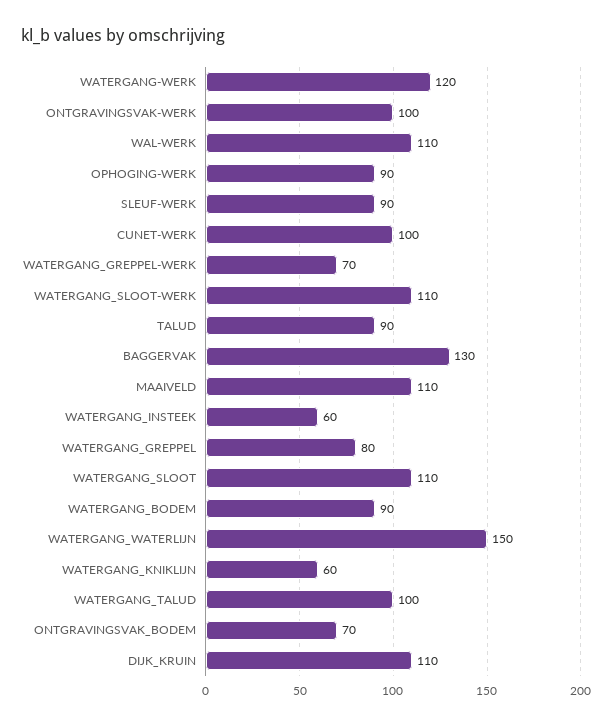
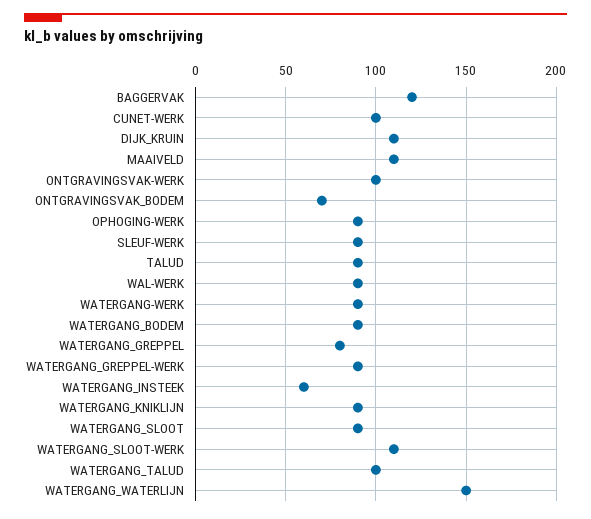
  {
-   "WATERGANG-WERK": 120,
+   "WATERGANG-WERK": 90,
    "ONTGRAVINGSVAK-WERK": 100,
-   "WAL-WERK": 110,
+   "WAL-WERK": 90,
    "OPHOGING-WERK": 90,
    "SLEUF-WERK": 90,
    "CUNET-WERK": 100,
-   "WATERGANG_GREPPEL-WERK": 70,
+   "WATERGANG_GREPPEL-WERK": 90,
    "WATERGANG_SLOOT-WERK": 110,
    "TALUD": 90,
-   "BAGGERVAK": 130,
+   "BAGGERVAK": 120,
    "MAAIVELD": 110,
    "WATERGANG_INSTEEK": 60,
    "WATERGANG_GREPPEL": 80,
-   "WATERGANG_SLOOT": 110,
+   "WATERGANG_SLOOT": 90,
    "WATERGANG_BODEM": 90,
    "WATERGANG_WATERLIJN": 150,
-   "WATERGANG_KNIKLIJN": 60,
+   "WATERGANG_KNIKLIJN": 90,
    "WATERGANG_TALUD": 100,
    "ONTGRAVINGSVAK_BODEM": 70,
    "DIJK_KRUIN": 110
  }

